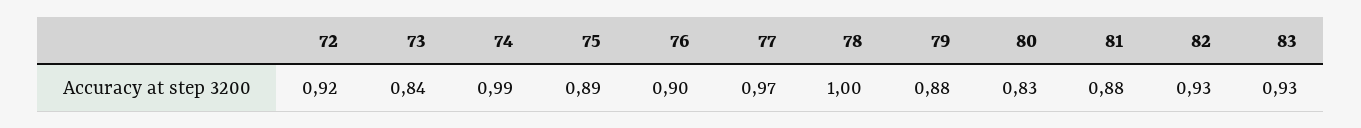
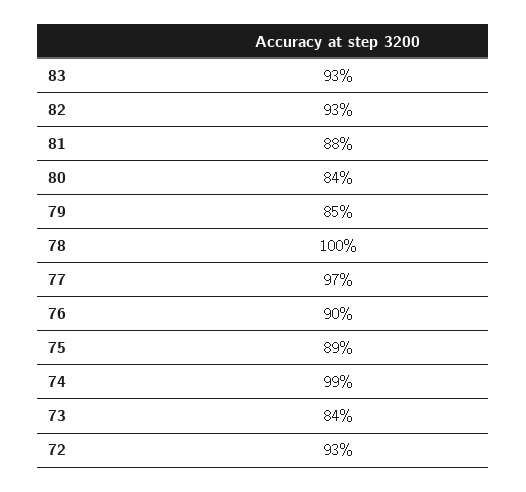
  {
-   "72": 0.92,
+   "72": 0.93,
    "73": 0.84,
    "74": 0.99,
    "75": 0.89,
    "76": 0.9,
    "77": 0.97,
    "78": 1,
-   "79": 0.88,
+   "79": 0.85,
-   "80": 0.83,
+   "80": 0.84,
    "81": 0.88,
    "82": 0.93,
    "83": 0.93
  }

